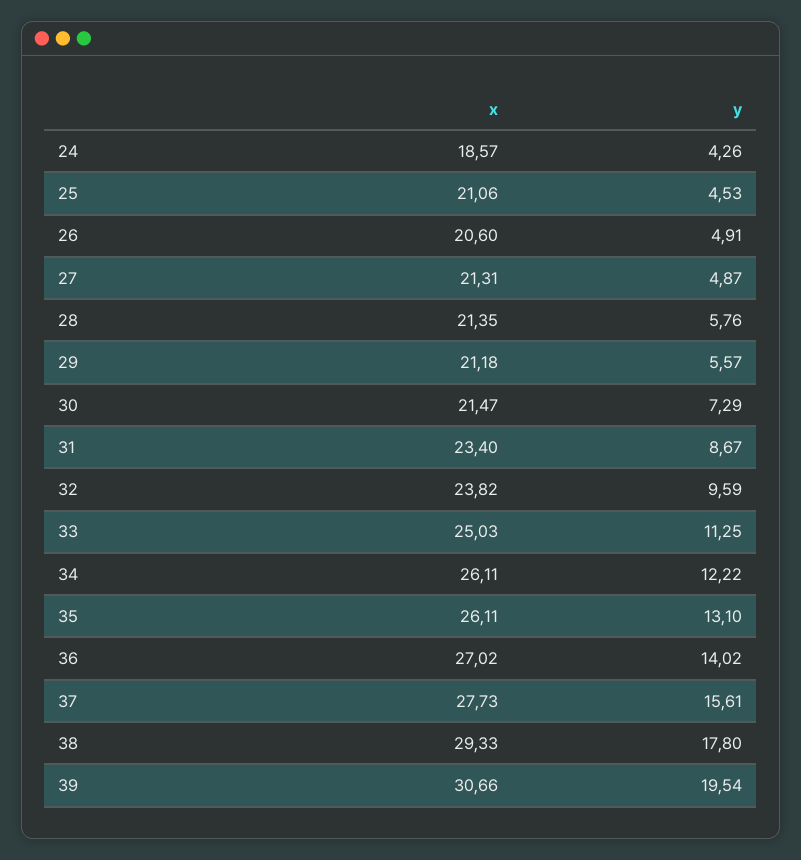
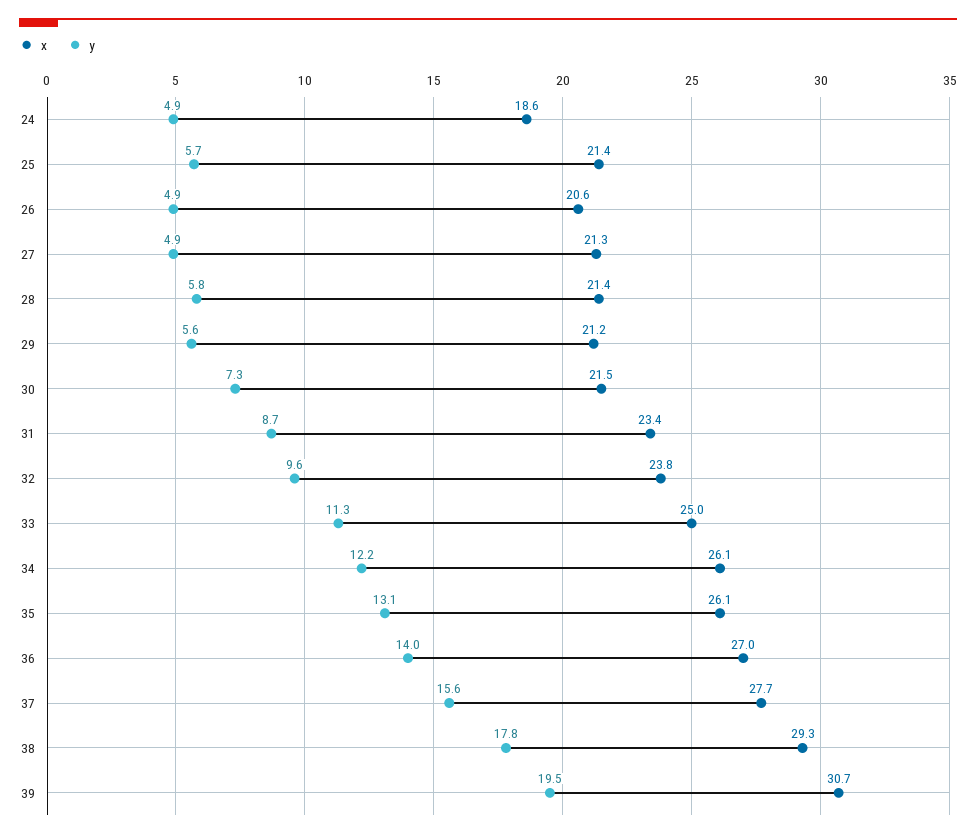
  {
    "x": {
      "24": 18.57,
-     "25": 21.06,
+     "25": 21.4,
      "26": 20.6,
      "27": 21.31,
      "28": 21.35,
      "29": 21.18,
      "30": 21.47,
      "31": 23.4,
      "32": 23.82,
      "33": 25.03,
      "34": 26.11,
      "35": 26.11,
      "36": 27.02,
      "37": 27.73,
      "38": 29.33,
      "39": 30.66
    },
    "y": {
-     "24": 4.26,
+     "24": 4.9,
-     "25": 4.53,
+     "25": 5.7,
      "26": 4.91,
      "27": 4.87,
      "28": 5.76,
      "29": 5.57,
      "30": 7.29,
      "31": 8.67,
      "32": 9.59,
      "33": 11.25,
      "34": 12.22,
      "35": 13.1,
      "36": 14.02,
      "37": 15.61,
      "38": 17.8,
      "39": 19.54
    }
  }

